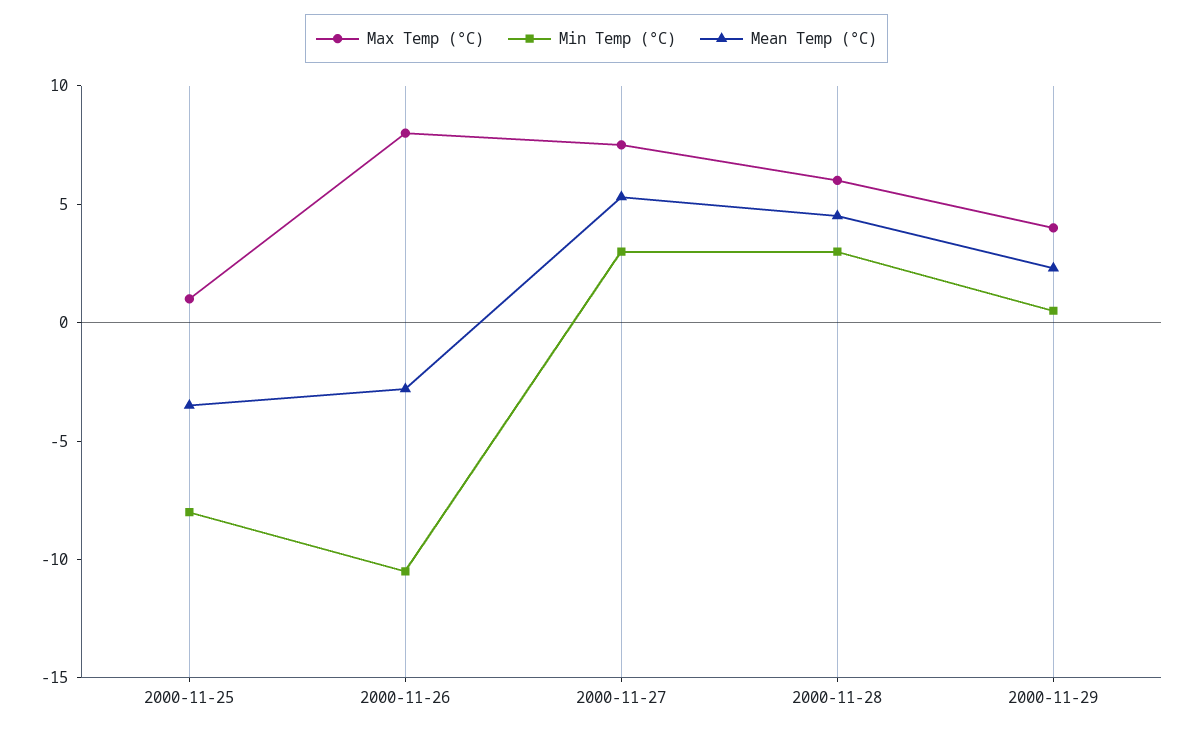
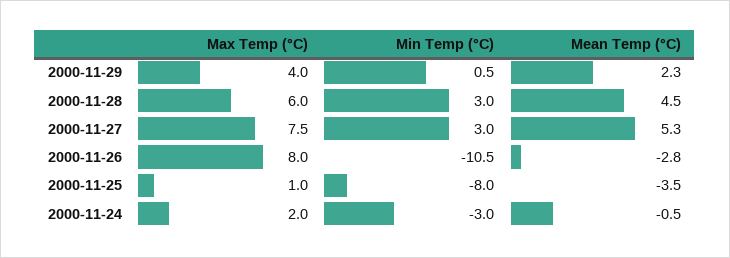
  {
    "Max Temp (°C)": {
      "2000-11-25": 1,
      "2000-11-26": 8,
      "2000-11-27": 7.5,
      "2000-11-28": 6,
-     "2000-11-29": 4
+     "2000-11-29": 4,
+     "2000-11-24": 2
    },
    "Min Temp (°C)": {
      "2000-11-25": -8,
      "2000-11-26": -10.5,
      "2000-11-27": 3,
      "2000-11-28": 3,
-     "2000-11-29": 0.5
+     "2000-11-29": 0.5,
+     "2000-11-24": -3
    },
    "Mean Temp (°C)": {
      "2000-11-25": -3.5,
      "2000-11-26": -2.8,
      "2000-11-27": 5.3,
      "2000-11-28": 4.5,
-     "2000-11-29": 2.3
+     "2000-11-29": 2.3,
+     "2000-11-24": -0.5
    }
  }

